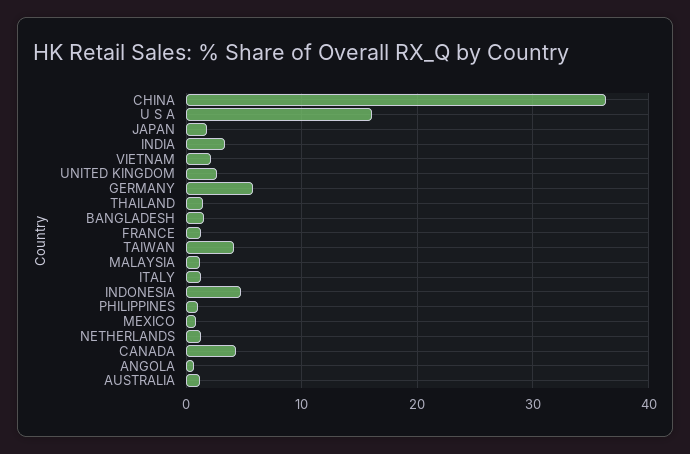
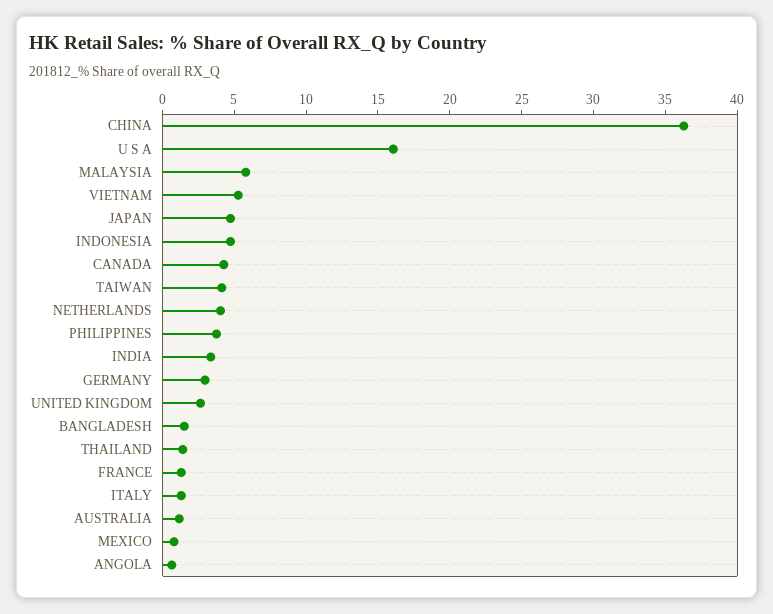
  {
    "CHINA": 36,
    "U S A": 16,
-   "JAPAN": 2,
+   "JAPAN": 5,
    "INDIA": 3,
-   "VIETNAM": 2,
+   "VIETNAM": 5,
    "UNITED KINGDOM": 3,
-   "GERMANY": 6,
+   "GERMANY": 3,
    "THAILAND": 1,
    "BANGLADESH": 2,
    "FRANCE": 1,
    "TAIWAN": 4,
-   "MALAYSIA": 1,
+   "MALAYSIA": 6,
    "ITALY": 1,
    "INDONESIA": 5,
-   "PHILIPPINES": 1,
+   "PHILIPPINES": 4,
    "MEXICO": 1,
-   "NETHERLANDS": 1,
+   "NETHERLANDS": 4,
    "CANADA": 4,
    "ANGOLA": 1,
    "AUSTRALIA": 1
  }

